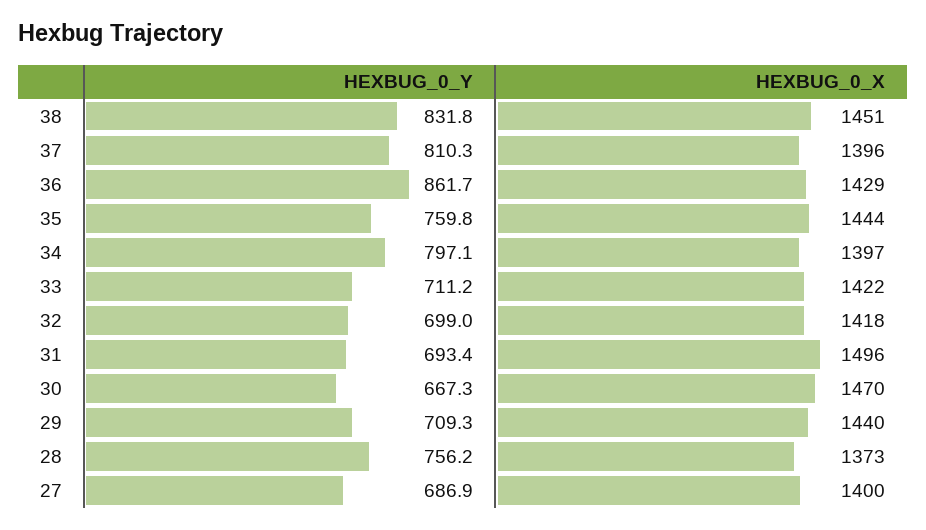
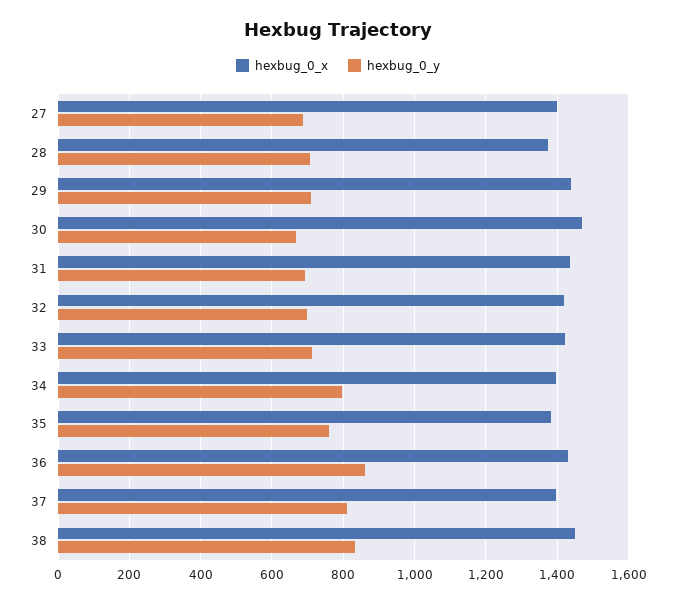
  {
    "HEXBUG_0_Y": {
      "38": 831.8,
      "37": 810.3,
      "36": 861.7,
      "35": 759.8,
      "34": 797.1,
      "33": 711.2,
      "32": 699,
      "31": 693.4,
      "30": 667.3,
      "29": 709.3,
-     "28": 756.2,
+     "28": 700,
      "27": 686.9
    },
    "HEXBUG_0_X": {
      "38": 1451,
      "37": 1396,
      "36": 1429,
-     "35": 1444,
+     "35": 1380,
      "34": 1397,
      "33": 1422,
      "32": 1418,
-     "31": 1496,
+     "31": 1440,
      "30": 1470,
      "29": 1440,
      "28": 1373,
      "27": 1400
    }
  }

